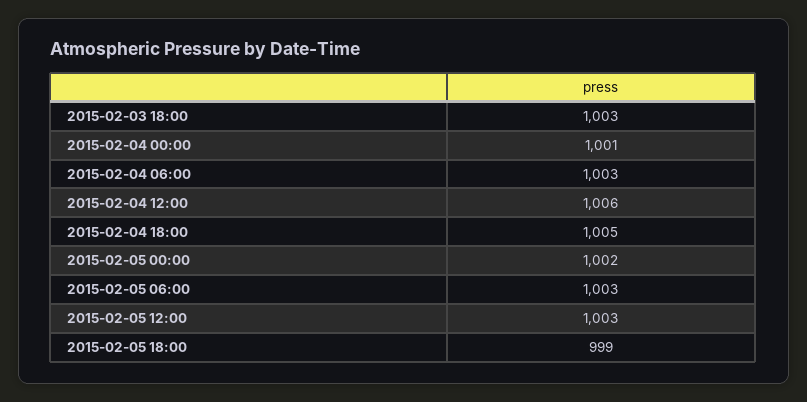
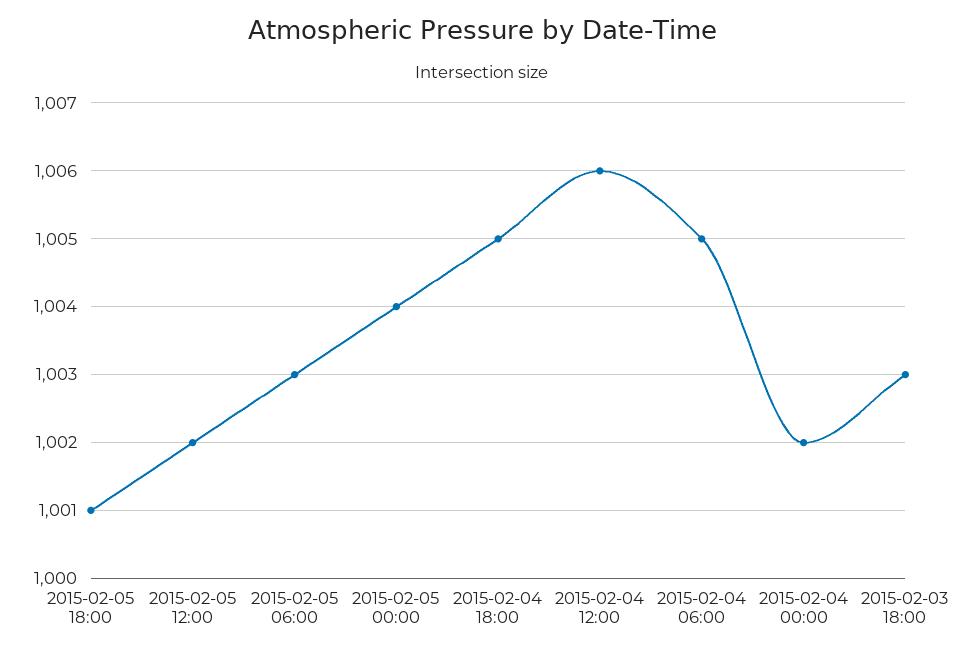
  {
    "2015-02-03 18:00": 1003,
-   "2015-02-04 00:00": 1001,
+   "2015-02-04 00:00": 1002,
-   "2015-02-04 06:00": 1003,
+   "2015-02-04 06:00": 1005,
    "2015-02-04 12:00": 1006,
    "2015-02-04 18:00": 1005,
-   "2015-02-05 00:00": 1002,
+   "2015-02-05 00:00": 1004,
    "2015-02-05 06:00": 1003,
-   "2015-02-05 12:00": 1003,
+   "2015-02-05 12:00": 1002,
-   "2015-02-05 18:00": 999
+   "2015-02-05 18:00": 1001
  }

